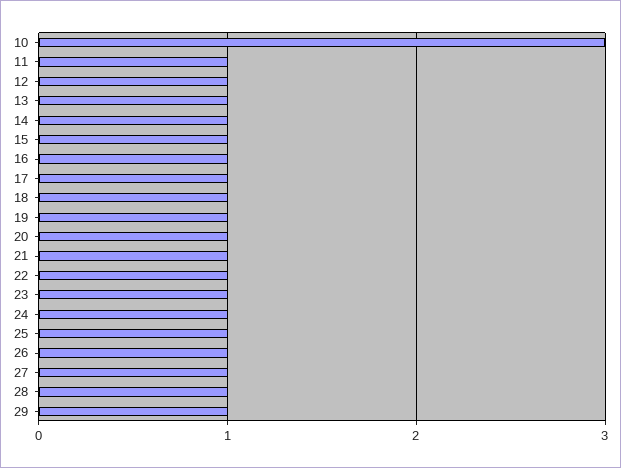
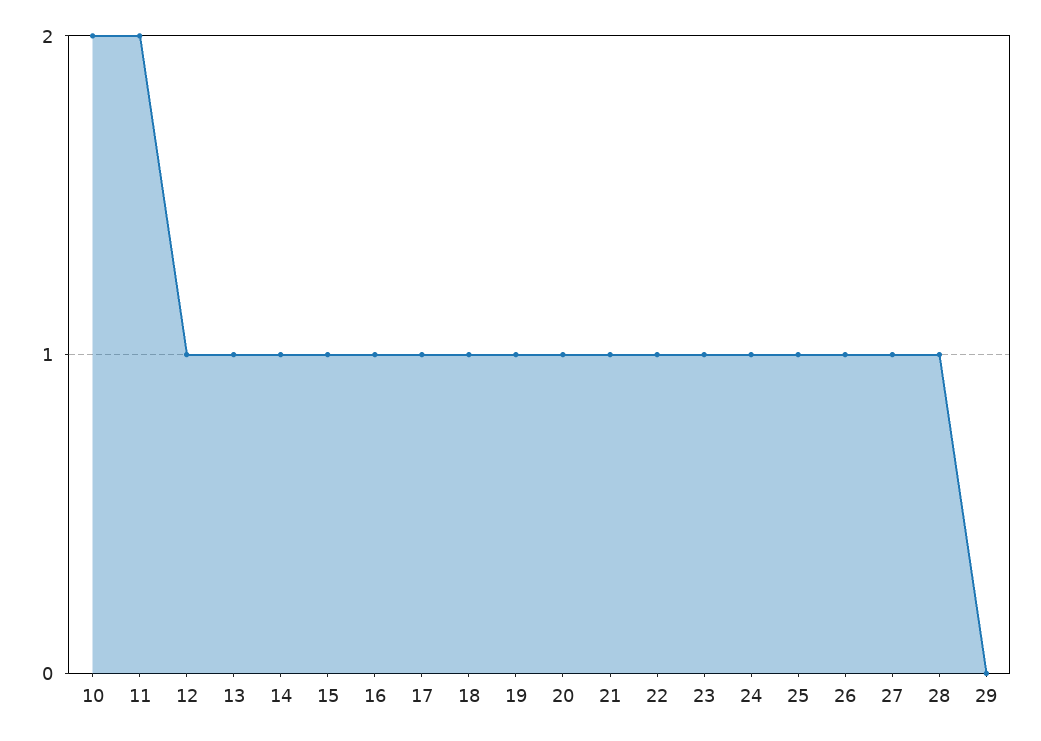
  {
-   "10": 3,
+   "10": 2,
-   "11": 1,
+   "11": 2,
    "12": 1,
    "13": 1,
    "14": 1,
    "15": 1,
    "16": 1,
    "17": 1,
    "18": 1,
    "19": 1,
    "20": 1,
    "21": 1,
    "22": 1,
    "23": 1,
    "24": 1,
    "25": 1,
    "26": 1,
    "27": 1,
    "28": 1,
-   "29": 1
+   "29": 0
  }

